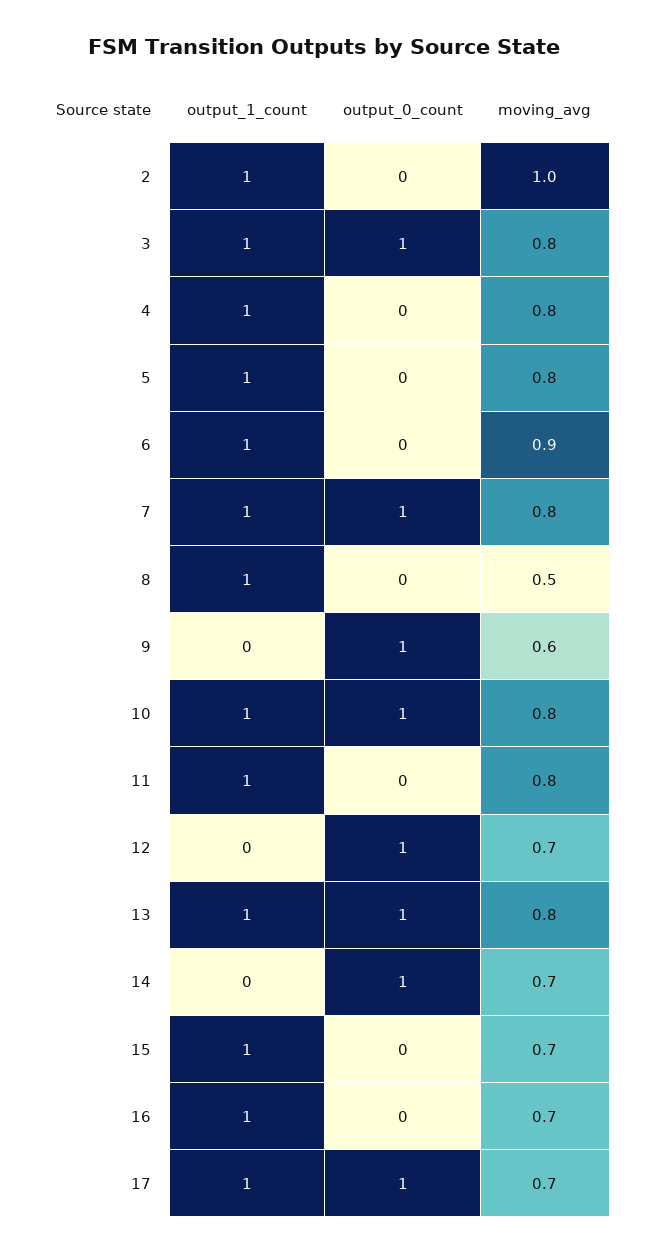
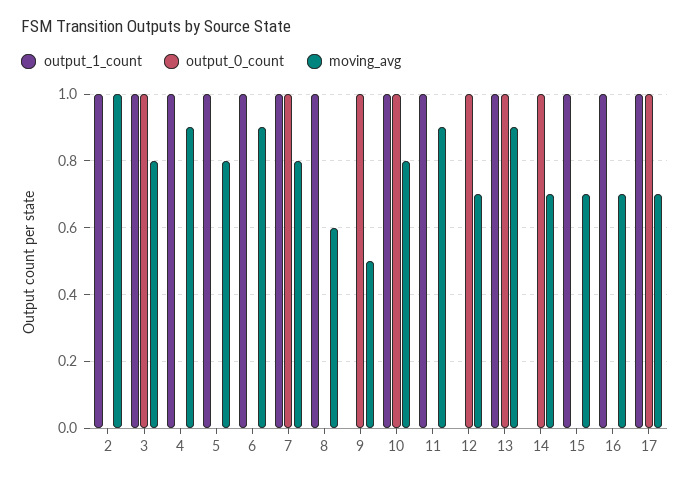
  {
    "output_1_count": {
      "2": 1,
      "3": 1,
      "4": 1,
      "5": 1,
      "6": 1,
      "7": 1,
      "8": 1,
      "9": 0,
      "10": 1,
      "11": 1,
      "12": 0,
      "13": 1,
      "14": 0,
      "15": 1,
      "16": 1,
      "17": 1
    },
    "output_0_count": {
      "2": 0,
      "3": 1,
      "4": 0,
      "5": 0,
      "6": 0,
      "7": 1,
      "8": 0,
      "9": 1,
      "10": 1,
      "11": 0,
      "12": 1,
      "13": 1,
      "14": 1,
      "15": 0,
      "16": 0,
      "17": 1
    },
    "moving_avg": {
      "2": 1,
      "3": 0.8,
-     "4": 0.8,
+     "4": 0.9,
      "5": 0.8,
      "6": 0.9,
      "7": 0.8,
-     "8": 0.5,
+     "8": 0.6,
-     "9": 0.6,
+     "9": 0.5,
      "10": 0.8,
-     "11": 0.8,
+     "11": 0.9,
      "12": 0.7,
-     "13": 0.8,
+     "13": 0.9,
      "14": 0.7,
      "15": 0.7,
      "16": 0.7,
      "17": 0.7
    }
  }

